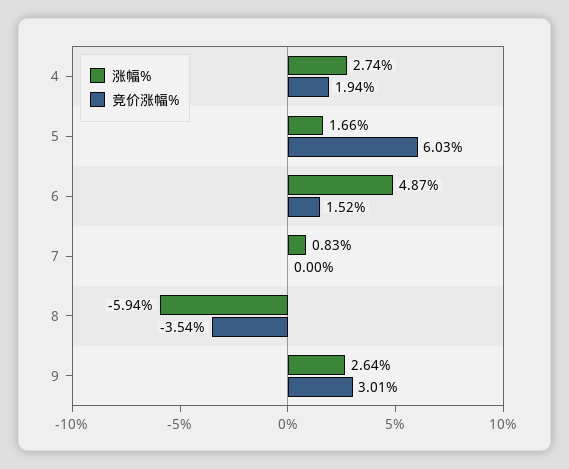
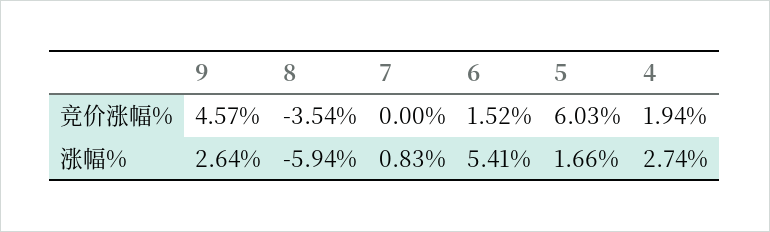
  {
    "涨幅%": {
      "4": 2.74,
      "5": 1.66,
-     "6": 4.87,
+     "6": 5.41,
      "7": 0.83,
      "8": -5.94,
      "9": 2.64
    },
    "竞价涨幅%": {
      "4": 1.94,
      "5": 6.03,
      "6": 1.52,
      "7": 0,
      "8": -3.54,
-     "9": 3.01
+     "9": 4.57
    }
  }

